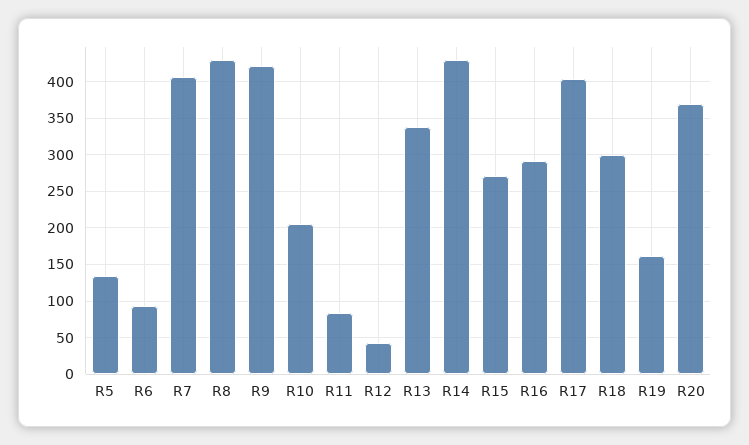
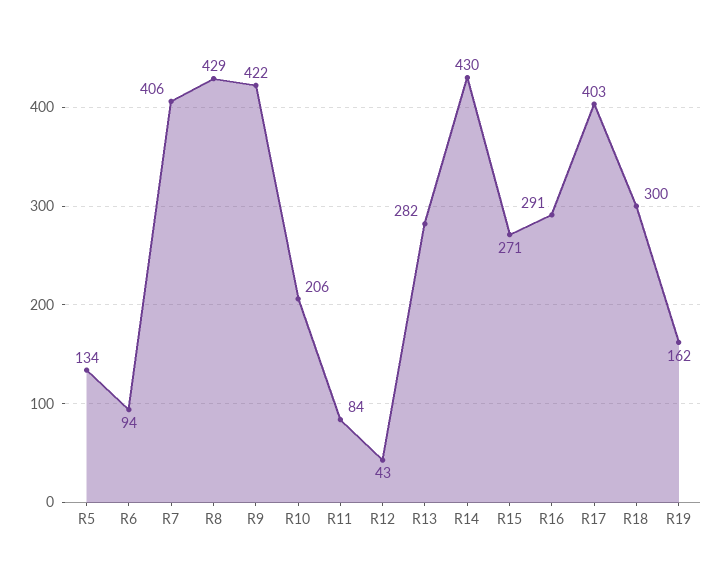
  {
    "R5": 134,
    "R6": 94,
    "R7": 406,
    "R8": 429,
    "R9": 422,
    "R10": 206,
    "R11": 84,
    "R12": 43,
-   "R13": 340,
+   "R13": 282,
    "R14": 430,
    "R15": 271,
    "R16": 291,
    "R17": 403,
    "R18": 300,
-   "R19": 162,
+   "R19": 162
-   "R20": 370
  }

